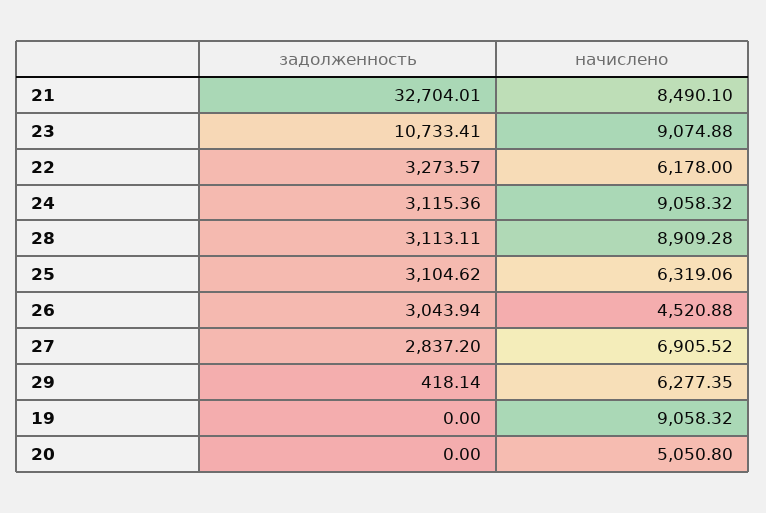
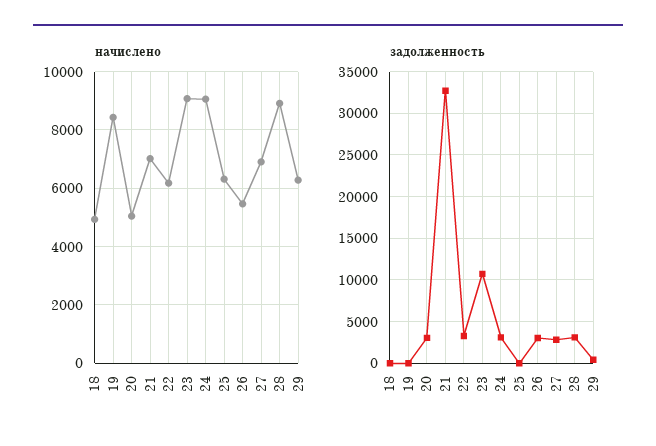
  {
    "задолженность": {
      "21": 32704.01,
      "23": 10733.41,
      "22": 3273.57,
      "24": 3115.36,
      "28": 3113.11,
-     "25": 3104.62,
+     "25": 0,
      "26": 3043.94,
      "27": 2837.2,
      "29": 418.14,
      "19": 0,
-     "20": 0
+     "20": 3000,
+     "18": 0
    },
    "начислено": {
-     "21": 8490.1,
+     "21": 7000,
      "23": 9074.88,
      "22": 6178,
      "24": 9058.32,
      "28": 8909.28,
      "25": 6319.06,
-     "26": 4520.88,
+     "26": 5500,
      "27": 6905.52,
      "29": 6277.35,
-     "19": 9058.32,
+     "19": 8500,
-     "20": 5050.8
+     "20": 5050.8,
+     "18": 5000
    }
  }

